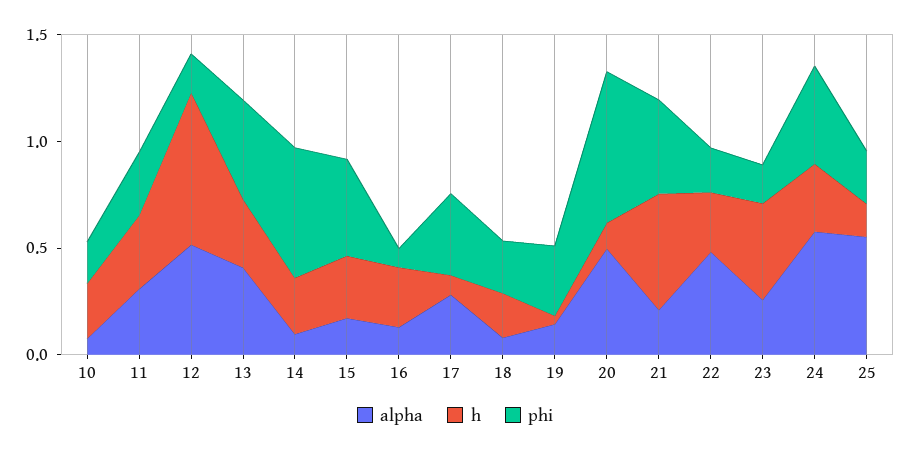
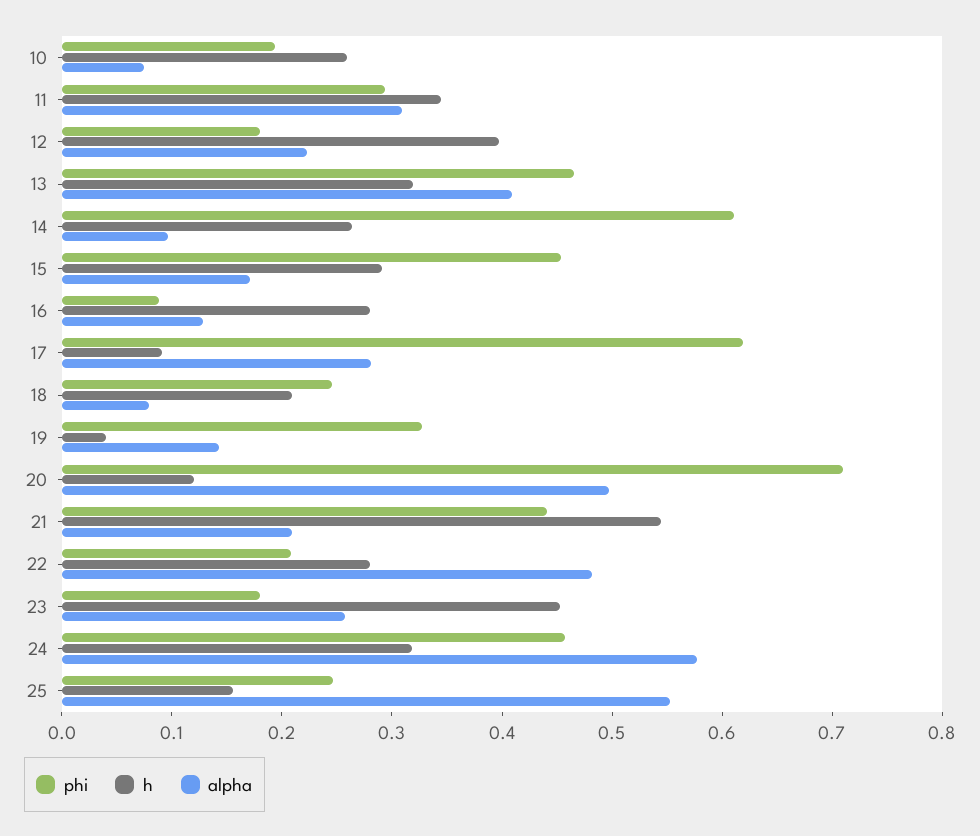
  {
    "alpha": {
      "10": 0.08,
      "11": 0.3,
-     "12": 0.5,
+     "12": 0.22,
      "13": 0.4,
      "14": 0.1,
      "15": 0.18,
      "16": 0.12,
      "17": 0.28,
      "18": 0.08,
      "19": 0.14,
      "20": 0.5,
      "21": 0.2,
      "22": 0.48,
      "23": 0.26,
      "24": 0.58,
      "25": 0.56
    },
    "h": {
      "10": 0.26,
      "11": 0.34,
-     "12": 0.7,
+     "12": 0.4,
      "13": 0.32,
      "14": 0.26,
      "15": 0.3,
      "16": 0.28,
      "17": 0.1,
      "18": 0.2,
      "19": 0.04,
      "20": 0.12,
      "21": 0.54,
      "22": 0.28,
      "23": 0.46,
      "24": 0.32,
      "25": 0.16
    },
    "phi": {
      "10": 0.2,
      "11": 0.3,
      "12": 0.18,
      "13": 0.46,
      "14": 0.62,
      "15": 0.46,
      "16": 0.08,
-     "17": 0.4,
+     "17": 0.62,
      "18": 0.24,
      "19": 0.32,
      "20": 0.7,
      "21": 0.44,
      "22": 0.2,
      "23": 0.18,
      "24": 0.46,
      "25": 0.24
    }
  }

